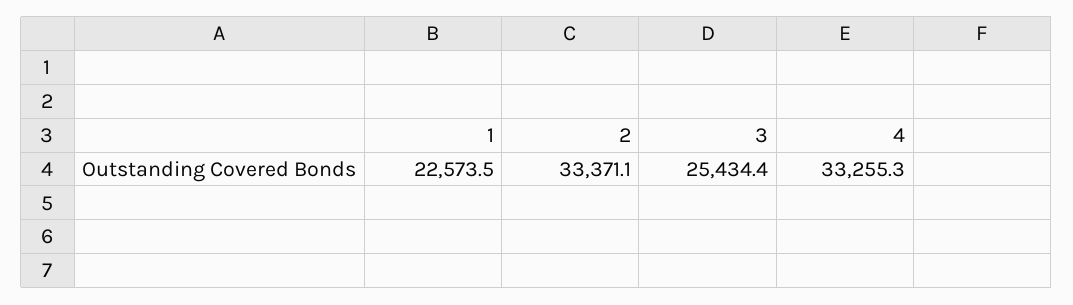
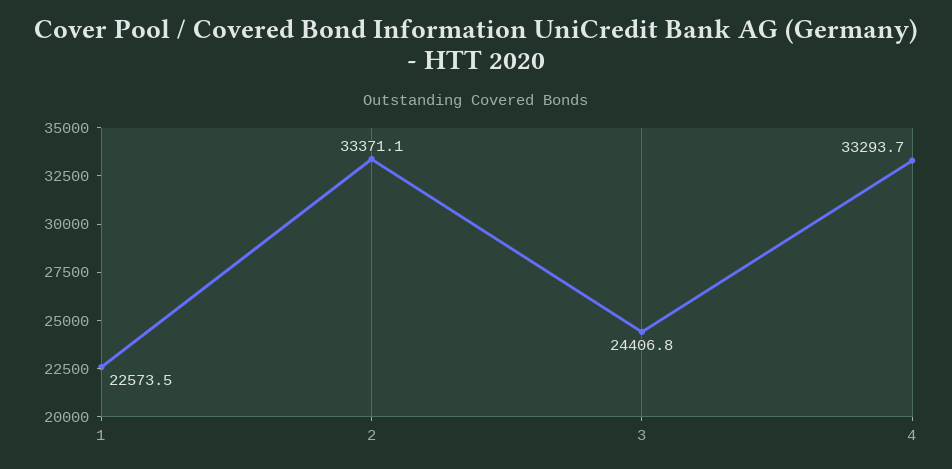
  {
    "1": 22573.5,
    "2": 33371.1,
-   "3": 25434.4,
+   "3": 24406.8,
-   "4": 33255.3
+   "4": 33293.7
  }

